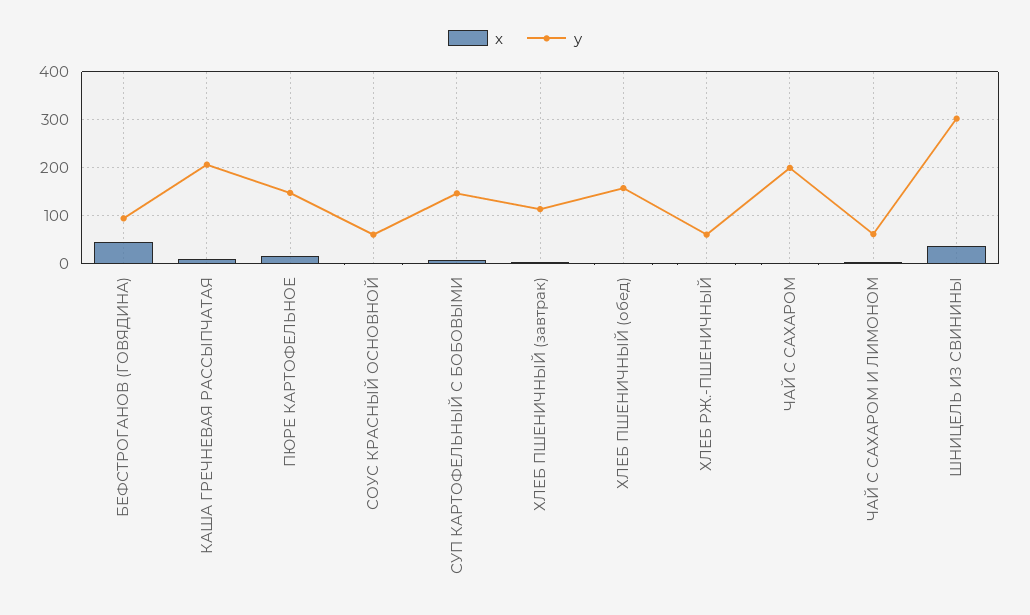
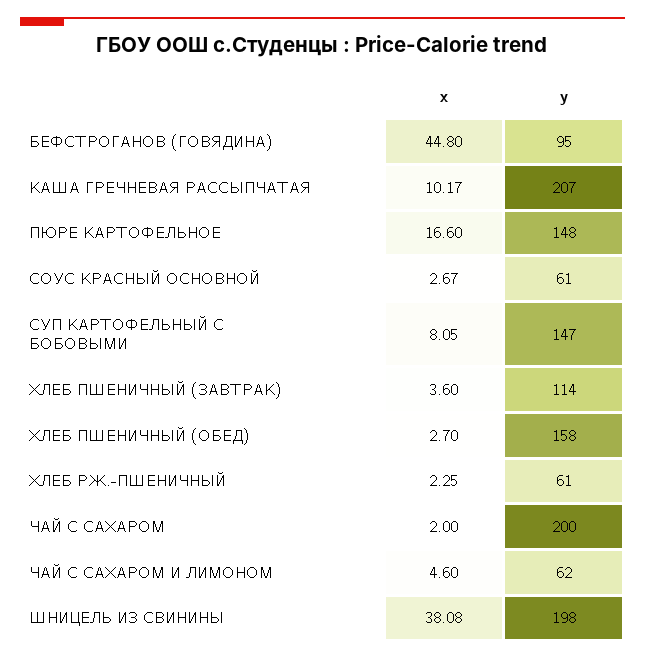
  {
    "x": {
      "БЕФСТРОГАНОВ (ГОВЯДИНА)": 44.8,
      "КАША ГРЕЧНЕВАЯ РАССЫПЧАТАЯ": 10.17,
      "ПЮРЕ КАРТОФЕЛЬНОЕ": 16.6,
      "СОУС КРАСНЫЙ ОСНОВНОЙ": 2.67,
      "СУП КАРТОФЕЛЬНЫЙ С БОБОВЫМИ": 8.05,
      "ХЛЕБ ПШЕНИЧНЫЙ (завтрак)": 3.6,
      "ХЛЕБ ПШЕНИЧНЫЙ (обед)": 2.7,
      "ХЛЕБ РЖ.-ПШЕНИЧНЫЙ": 2.25,
      "ЧАЙ С САХАРОМ": 2,
      "ЧАЙ С САХАРОМ И ЛИМОНОМ": 4.6,
      "ШНИЦЕЛЬ ИЗ СВИНИНЫ": 38.08
    },
    "y": {
      "БЕФСТРОГАНОВ (ГОВЯДИНА)": 95,
      "КАША ГРЕЧНЕВАЯ РАССЫПЧАТАЯ": 207,
      "ПЮРЕ КАРТОФЕЛЬНОЕ": 148,
      "СОУС КРАСНЫЙ ОСНОВНОЙ": 61,
      "СУП КАРТОФЕЛЬНЫЙ С БОБОВЫМИ": 147,
      "ХЛЕБ ПШЕНИЧНЫЙ (завтрак)": 114,
      "ХЛЕБ ПШЕНИЧНЫЙ (обед)": 158,
      "ХЛЕБ РЖ.-ПШЕНИЧНЫЙ": 61,
      "ЧАЙ С САХАРОМ": 200,
      "ЧАЙ С САХАРОМ И ЛИМОНОМ": 62,
-     "ШНИЦЕЛЬ ИЗ СВИНИНЫ": 300
+     "ШНИЦЕЛЬ ИЗ СВИНИНЫ": 198
    }
  }

